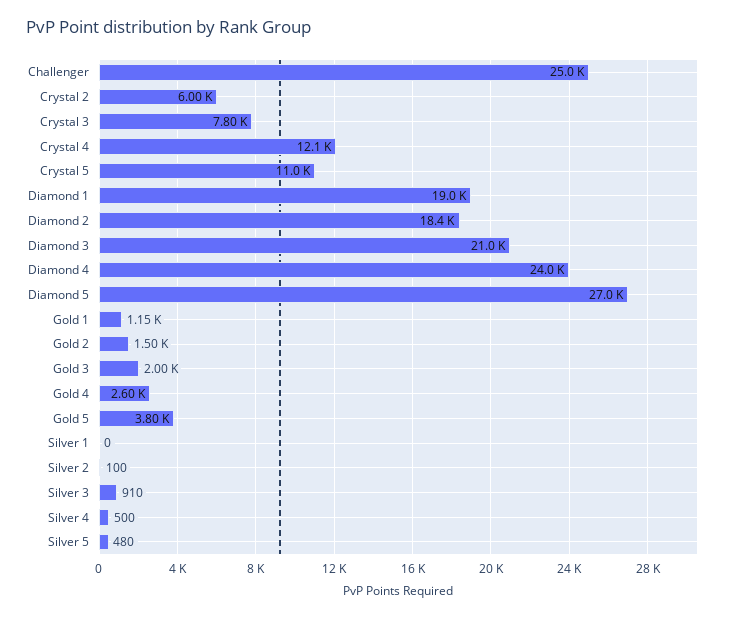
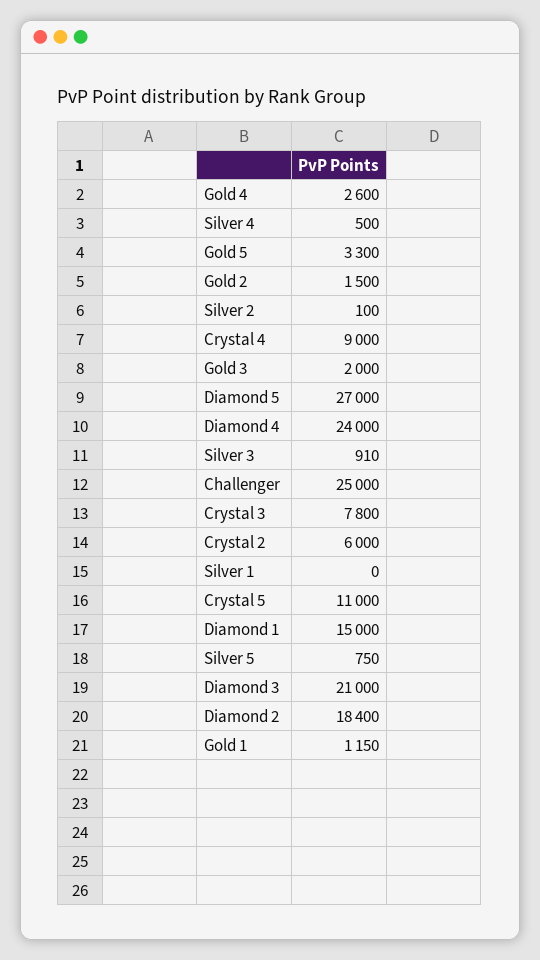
  {
    "Challenger": 25000,
    "Crystal 2": 6000,
    "Crystal 3": 7800,
-   "Crystal 4": 12100,
+   "Crystal 4": 9000,
    "Crystal 5": 11000,
-   "Diamond 1": 19000,
+   "Diamond 1": 15000,
    "Diamond 2": 18400,
    "Diamond 3": 21000,
    "Diamond 4": 24000,
    "Diamond 5": 27000,
    "Gold 1": 1150,
    "Gold 2": 1500,
    "Gold 3": 2000,
    "Gold 4": 2600,
-   "Gold 5": 3800,
+   "Gold 5": 3300,
    "Silver 1": 0,
    "Silver 2": 100,
    "Silver 3": 910,
    "Silver 4": 500,
-   "Silver 5": 480
+   "Silver 5": 750
  }

